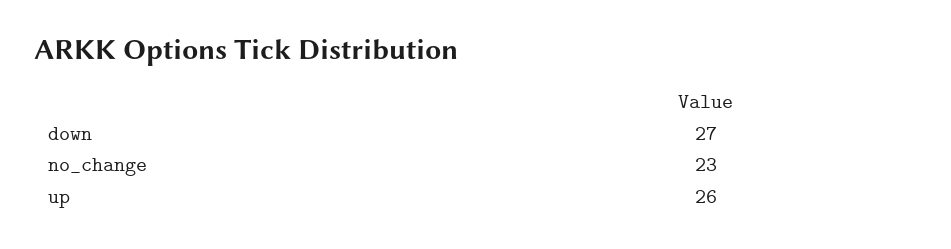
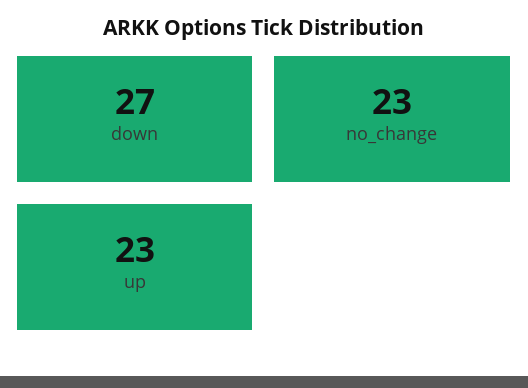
  {
    "down": 27,
    "no_change": 23,
-   "up": 26
+   "up": 23
  }

